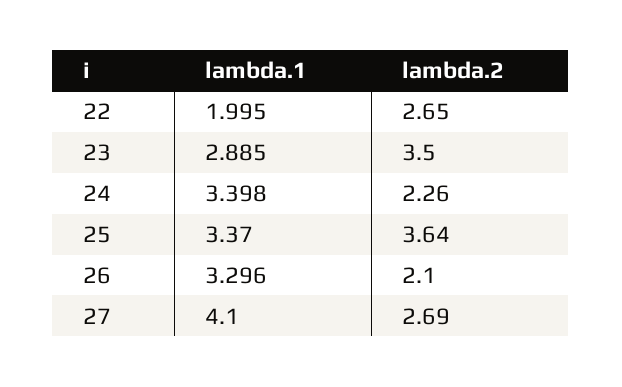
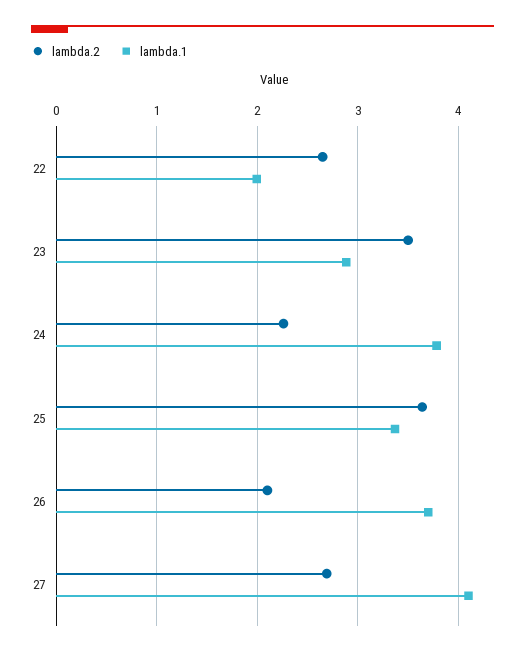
  {
    "lambda.1": {
      "22": 1.995,
      "23": 2.885,
-     "24": 3.398,
+     "24": 3.8,
      "25": 3.37,
-     "26": 3.296,
+     "26": 3.7,
      "27": 4.1
    },
    "lambda.2": {
      "22": 2.65,
      "23": 3.5,
      "24": 2.26,
      "25": 3.64,
      "26": 2.1,
      "27": 2.69
    }
  }

